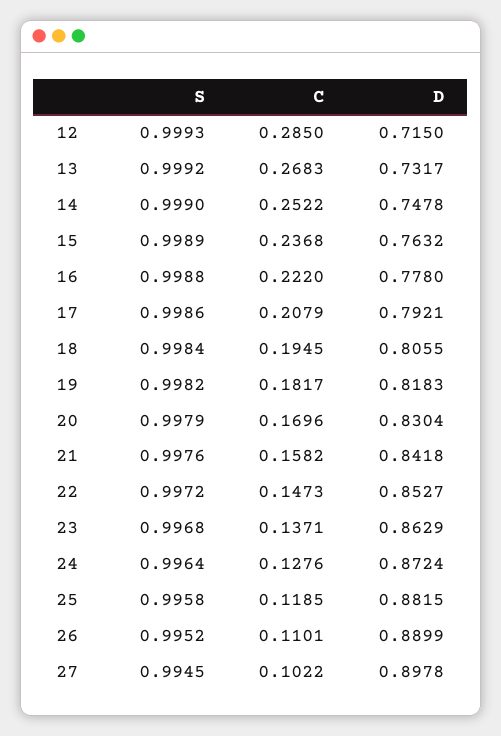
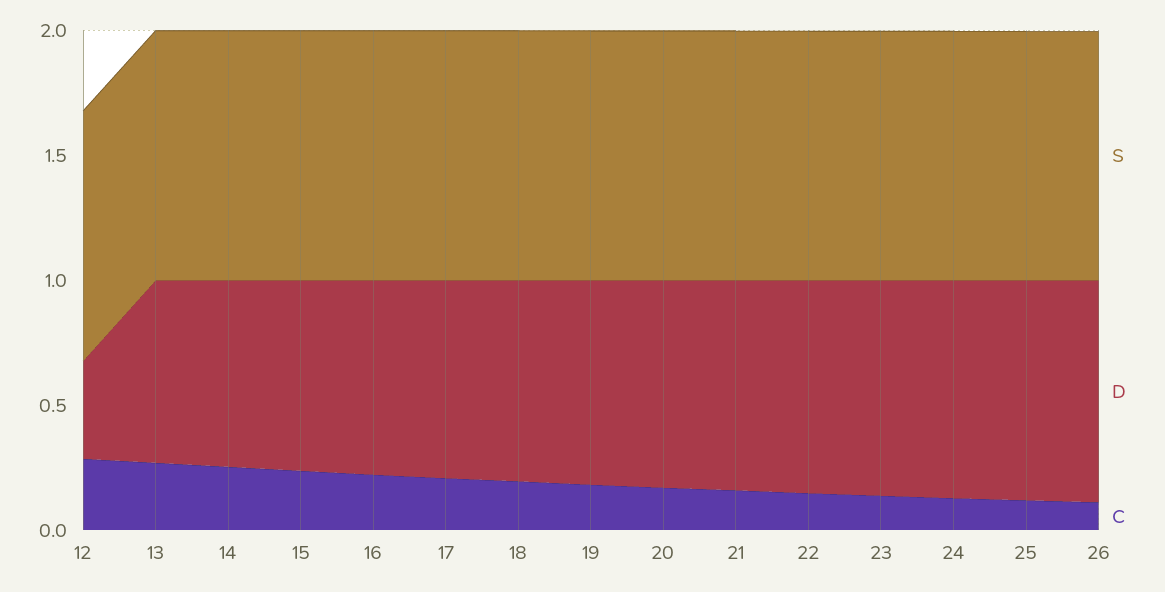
  {
    "S": {
      "12": 0.9993,
      "13": 0.9992,
      "14": 0.999,
      "15": 0.9989,
      "16": 0.9988,
      "17": 0.9986,
      "18": 0.9984,
      "19": 0.9982,
      "20": 0.9979,
      "21": 0.9976,
      "22": 0.9972,
      "23": 0.9968,
      "24": 0.9964,
      "25": 0.9958,
-     "26": 0.9952,
+     "26": 0.9952
-     "27": 0.9945
    },
    "C": {
      "12": 0.285,
      "13": 0.2683,
      "14": 0.2522,
      "15": 0.2368,
      "16": 0.222,
      "17": 0.2079,
      "18": 0.1945,
      "19": 0.1817,
      "20": 0.1696,
      "21": 0.1582,
      "22": 0.1473,
      "23": 0.1371,
      "24": 0.1276,
      "25": 0.1185,
-     "26": 0.1101,
+     "26": 0.1101
-     "27": 0.1022
    },
    "D": {
-     "12": 0.715,
+     "12": 0.4,
      "13": 0.7317,
      "14": 0.7478,
      "15": 0.7632,
      "16": 0.778,
      "17": 0.7921,
      "18": 0.8055,
      "19": 0.8183,
      "20": 0.8304,
      "21": 0.8418,
      "22": 0.8527,
      "23": 0.8629,
      "24": 0.8724,
      "25": 0.8815,
-     "26": 0.8899,
+     "26": 0.8899
-     "27": 0.8978
    }
  }

